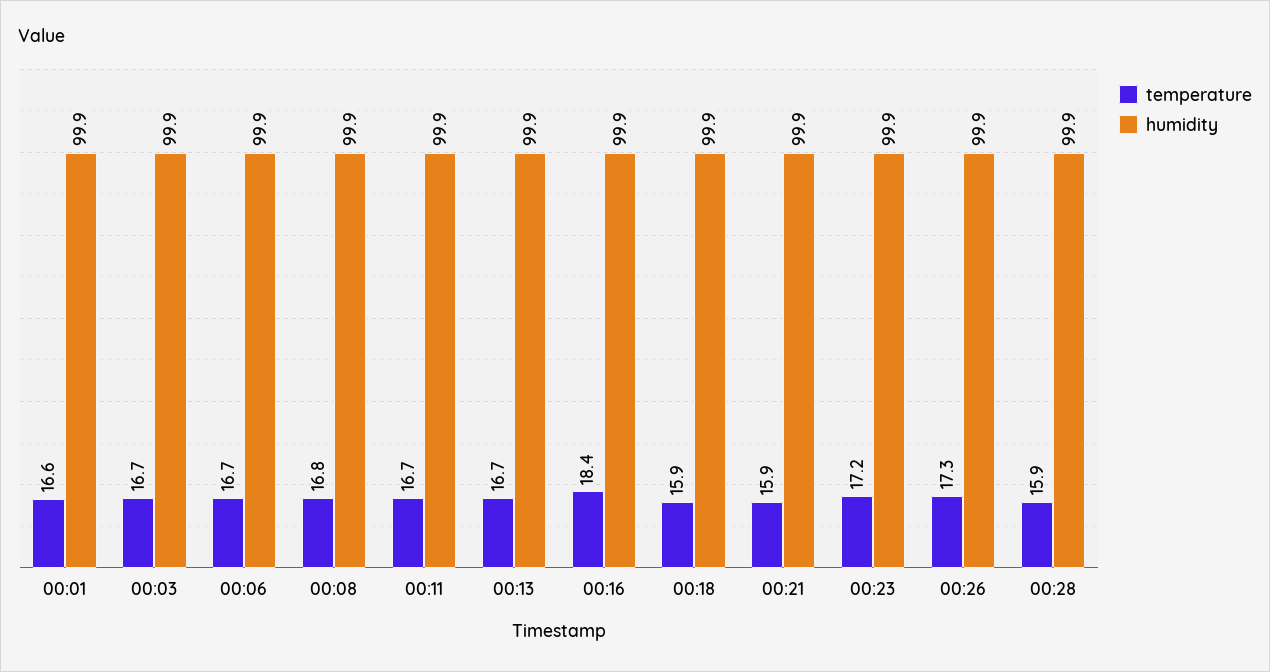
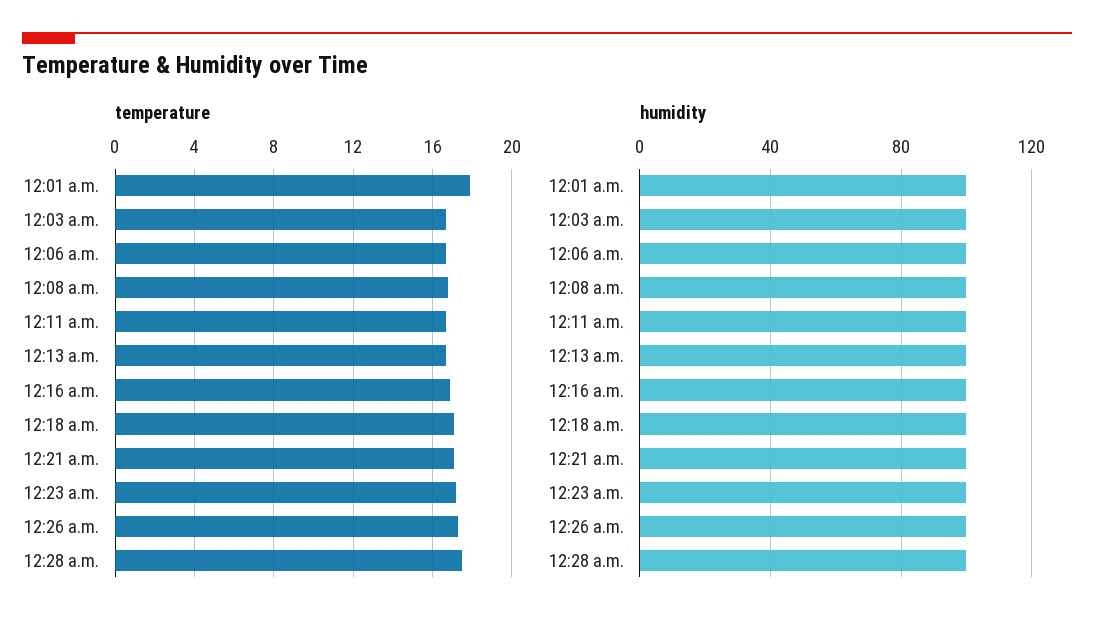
  {
    "temperature": {
-     "00:01": 16.6,
+     "00:01": 18,
      "00:03": 16.7,
      "00:06": 16.7,
      "00:08": 16.8,
      "00:11": 16.7,
      "00:13": 16.7,
-     "00:16": 18.4,
+     "00:16": 17,
-     "00:18": 15.9,
+     "00:18": 17,
-     "00:21": 15.9,
+     "00:21": 17,
      "00:23": 17.2,
      "00:26": 17.3,
-     "00:28": 15.9
+     "00:28": 17.5
    },
    "humidity": {
      "00:01": 99.9,
      "00:03": 99.9,
      "00:06": 99.9,
      "00:08": 99.9,
      "00:11": 99.9,
      "00:13": 99.9,
      "00:16": 99.9,
      "00:18": 99.9,
      "00:21": 99.9,
      "00:23": 99.9,
      "00:26": 99.9,
      "00:28": 99.9
    }
  }

